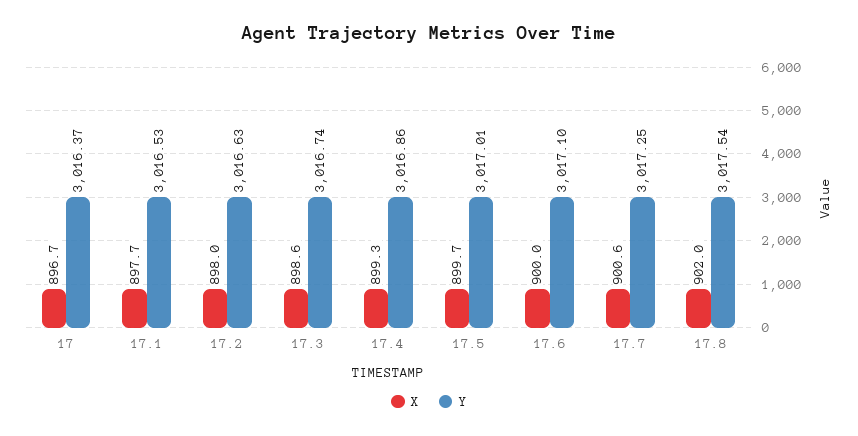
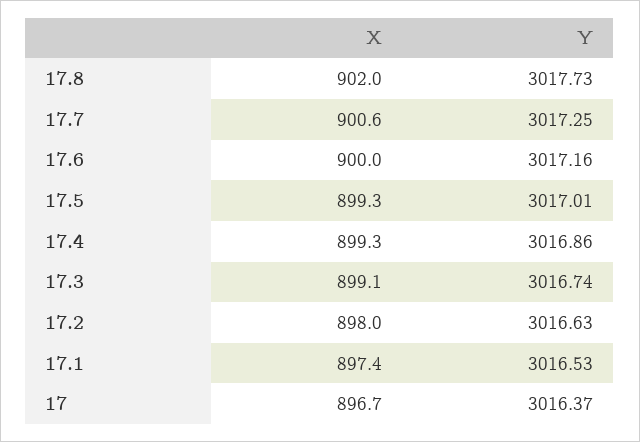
  {
    "X": {
      "17": 896.7,
-     "17.1": 897.7,
+     "17.1": 897.4,
      "17.2": 898,
-     "17.3": 898.6,
+     "17.3": 899.1,
      "17.4": 899.3,
-     "17.5": 899.7,
+     "17.5": 899.3,
      "17.6": 900,
      "17.7": 900.6,
      "17.8": 902
    },
    "Y": {
      "17": 3016.37,
      "17.1": 3016.53,
      "17.2": 3016.63,
      "17.3": 3016.74,
      "17.4": 3016.86,
      "17.5": 3017.01,
-     "17.6": 3017.1,
+     "17.6": 3017.16,
      "17.7": 3017.25,
-     "17.8": 3017.54
+     "17.8": 3017.73
    }
  }

